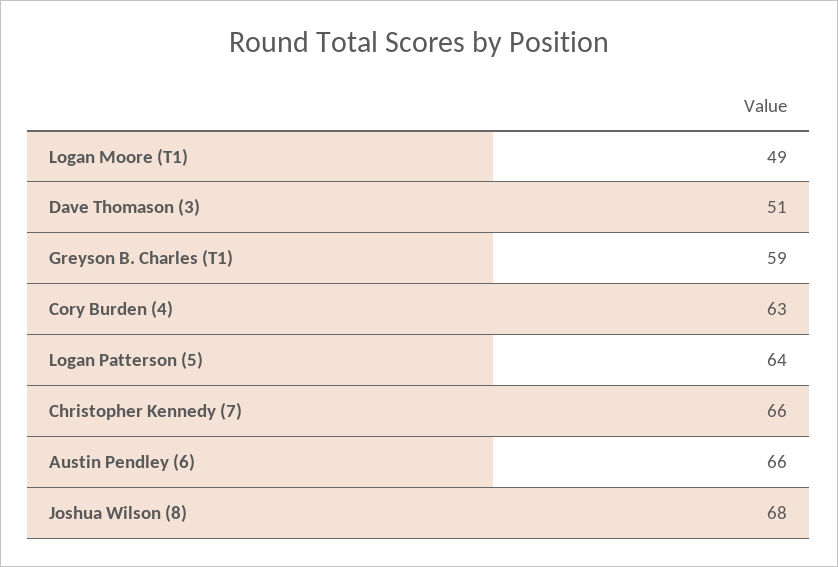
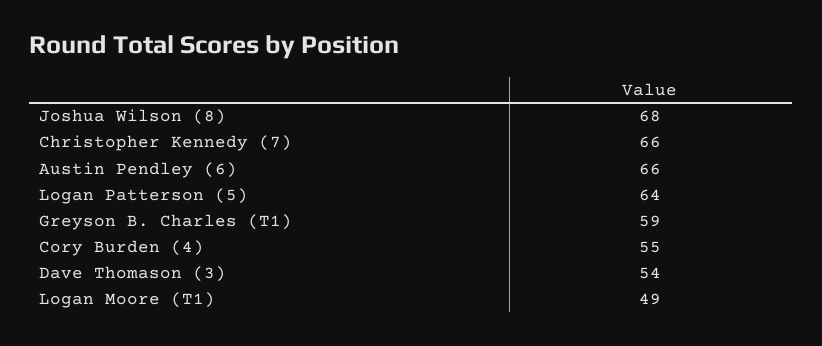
  {
    "Logan Moore (T1)": 49,
-   "Dave Thomason (3)": 51,
+   "Dave Thomason (3)": 54,
    "Greyson B. Charles (T1)": 59,
-   "Cory Burden (4)": 63,
+   "Cory Burden (4)": 55,
    "Logan Patterson (5)": 64,
    "Christopher Kennedy (7)": 66,
    "Austin Pendley (6)": 66,
    "Joshua Wilson (8)": 68
  }

